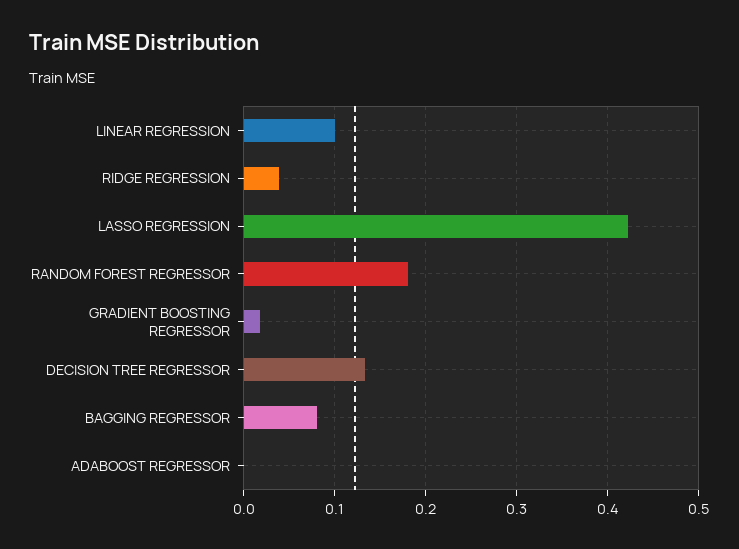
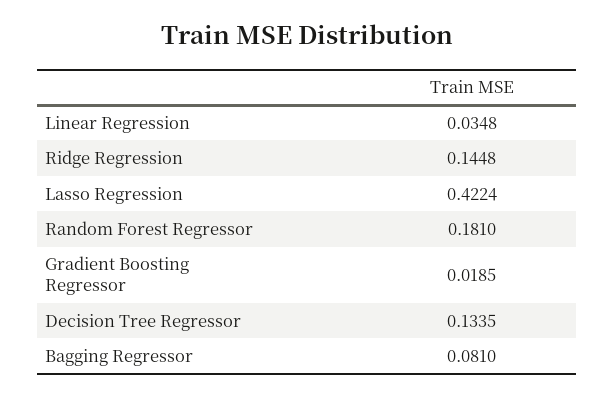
  {
-   "LINEAR REGRESSION": 0.1,
+   "LINEAR REGRESSION": 0.0348,
-   "RIDGE REGRESSION": 0.04,
+   "RIDGE REGRESSION": 0.1448,
    "LASSO REGRESSION": 0.4224,
    "RANDOM FOREST REGRESSOR": 0.181,
    "GRADIENT BOOSTING REGRESSOR": 0.0185,
    "DECISION TREE REGRESSOR": 0.1335,
-   "BAGGING REGRESSOR": 0.081,
+   "BAGGING REGRESSOR": 0.081
-   "ADABOOST REGRESSOR": 0
  }

